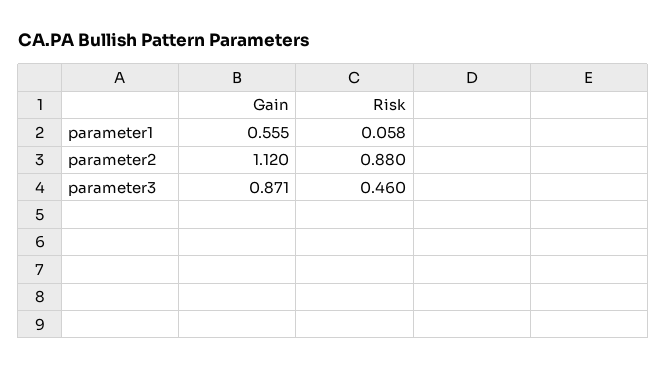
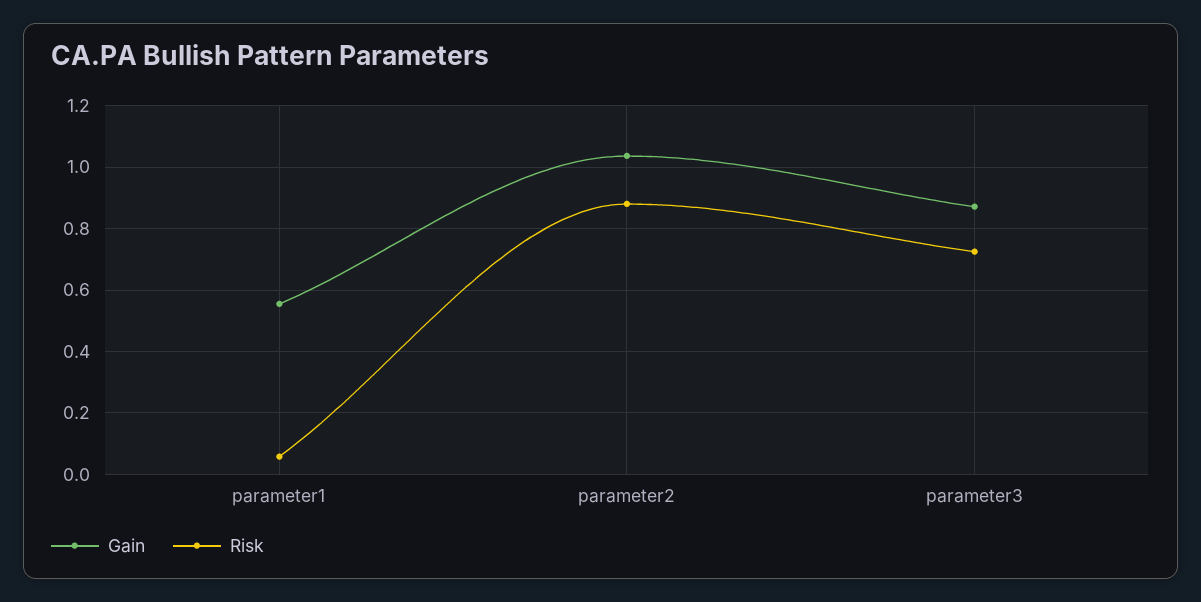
  {
    "Gain": {
      "parameter1": 0.555,
-     "parameter2": 1.12,
+     "parameter2": 1.04,
      "parameter3": 0.871
    },
    "Risk": {
      "parameter1": 0.058,
      "parameter2": 0.88,
-     "parameter3": 0.46
+     "parameter3": 0.72
    }
  }

